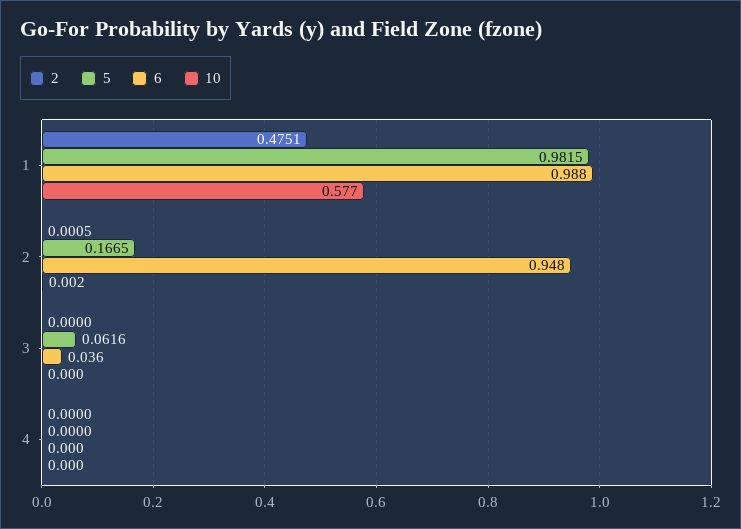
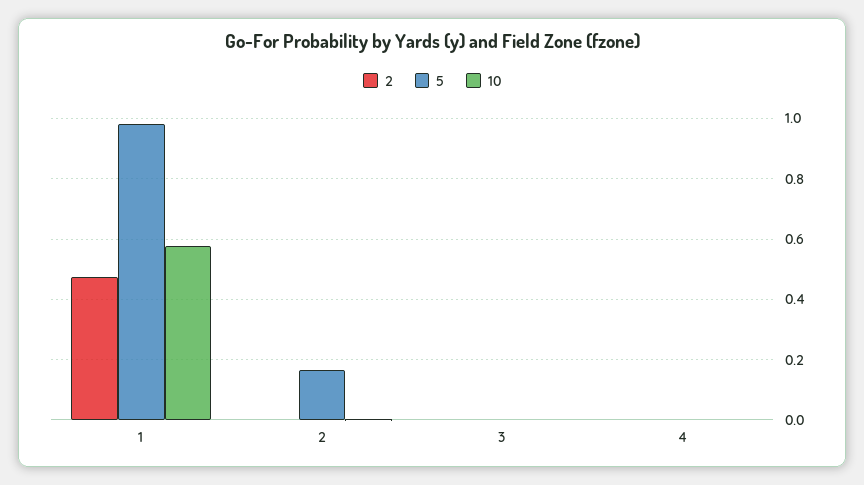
  {
    "2": {
      "1": 0.4751,
      "2": 0.0005,
      "3": 0,
      "4": 0
    },
    "5": {
      "1": 0.9815,
      "2": 0.1665,
-     "3": 0.0616,
+     "3": 0,
      "4": 0
    },
-   "6": {
-     "1": 0.988,
-     "2": 0.948,
-     "3": 0.036,
-     "4": 0
-   },
    "10": {
      "1": 0.577,
      "2": 0.002,
      "3": 0,
      "4": 0
    }
  }

